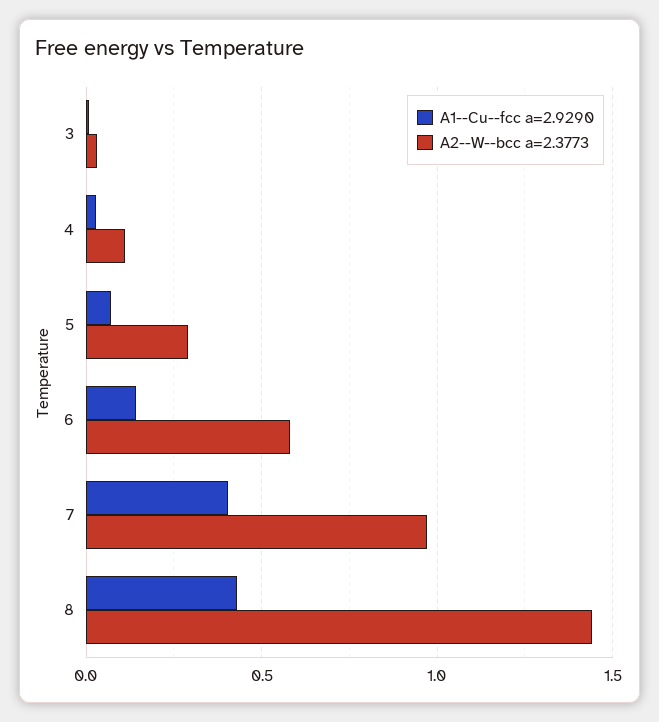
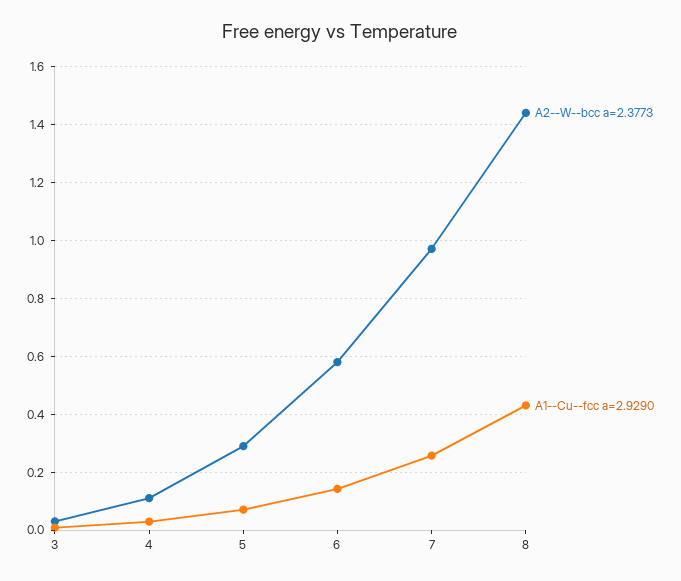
  {
    "A1--Cu--fcc a=2.9290": {
      "3": 0,
      "4": 0.025,
      "5": 0.075,
      "6": 0.15,
-     "7": 0.4,
+     "7": 0.25,
      "8": 0.425
    },
    "A2--W--bcc a=2.3773": {
      "3": 0.025,
      "4": 0.1,
      "5": 0.3,
      "6": 0.575,
      "7": 0.975,
      "8": 1.45
    }
  }

